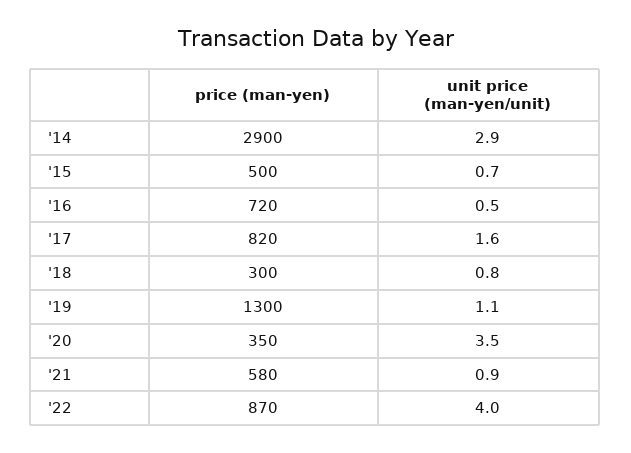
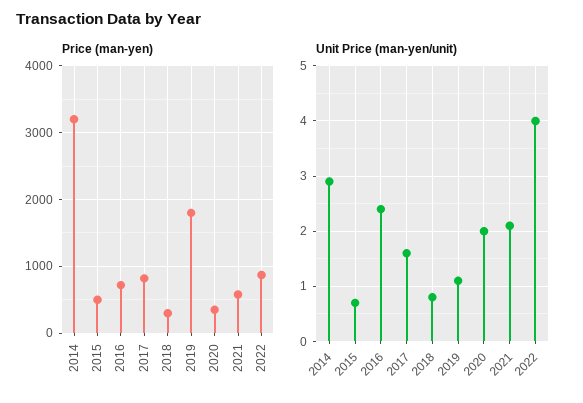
  {
    "price (man-yen)": {
-     "'14": 2900,
+     "'14": 3200,
      "'15": 500,
      "'16": 720,
      "'17": 820,
      "'18": 300,
-     "'19": 1300,
+     "'19": 1800,
      "'20": 350,
      "'21": 580,
      "'22": 870
    },
    "unit price (man-yen/unit)": {
      "'14": 2.9,
      "'15": 0.7,
-     "'16": 0.5,
+     "'16": 2.5,
      "'17": 1.6,
      "'18": 0.8,
      "'19": 1.1,
-     "'20": 3.5,
+     "'20": 2,
-     "'21": 0.9,
+     "'21": 2,
      "'22": 4
    }
  }

